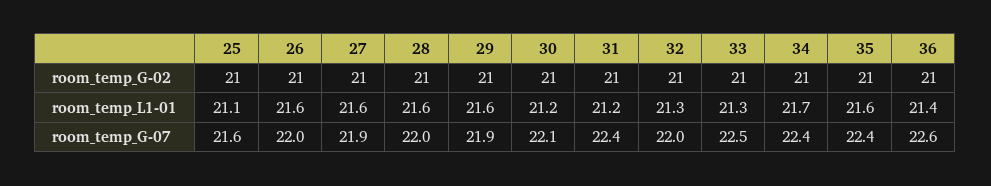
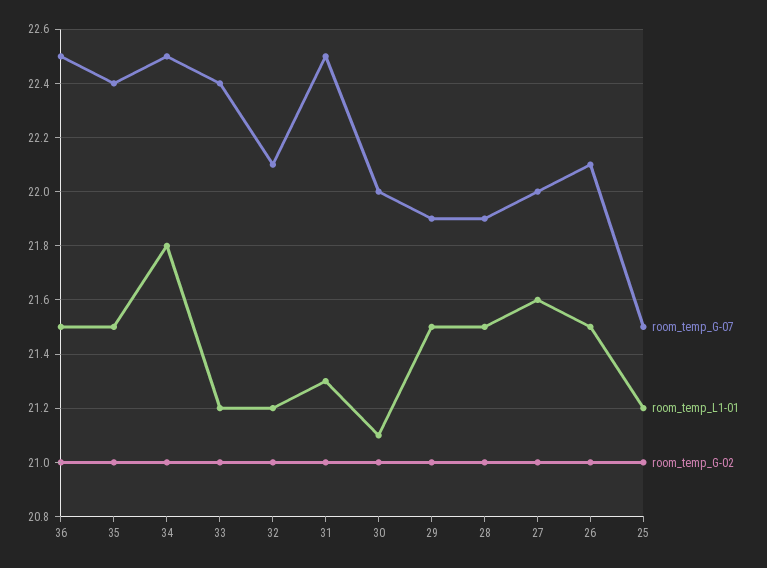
  {
    "room_temp_G-02": {
      "25": 21,
      "26": 21,
      "27": 21,
      "28": 21,
      "29": 21,
      "30": 21,
      "31": 21,
      "32": 21,
      "33": 21,
      "34": 21,
      "35": 21,
      "36": 21
    },
    "room_temp_L1-01": {
-     "25": 21.1,
+     "25": 21.2,
-     "26": 21.6,
+     "26": 21.5,
      "27": 21.6,
-     "28": 21.6,
+     "28": 21.5,
-     "29": 21.6,
+     "29": 21.5,
-     "30": 21.2,
+     "30": 21.1,
-     "31": 21.2,
+     "31": 21.3,
-     "32": 21.3,
+     "32": 21.2,
-     "33": 21.3,
+     "33": 21.2,
-     "34": 21.7,
+     "34": 21.8,
-     "35": 21.6,
+     "35": 21.5,
-     "36": 21.4
+     "36": 21.5
    },
    "room_temp_G-07": {
-     "25": 21.6,
+     "25": 21.5,
-     "26": 22,
+     "26": 22.1,
-     "27": 21.9,
+     "27": 22,
-     "28": 22,
+     "28": 21.9,
      "29": 21.9,
-     "30": 22.1,
+     "30": 22,
-     "31": 22.4,
+     "31": 22.5,
-     "32": 22,
+     "32": 22.1,
-     "33": 22.5,
+     "33": 22.4,
-     "34": 22.4,
+     "34": 22.5,
      "35": 22.4,
-     "36": 22.6
+     "36": 22.5
    }
  }

